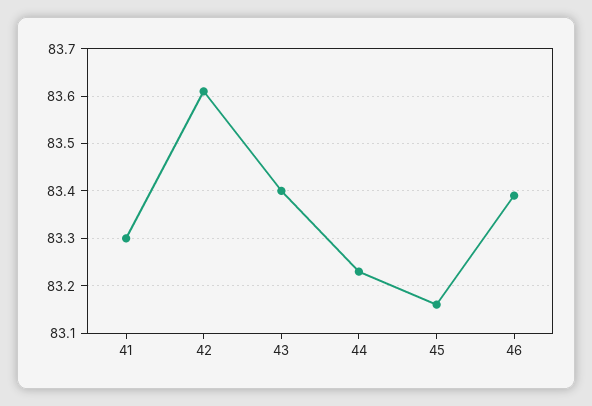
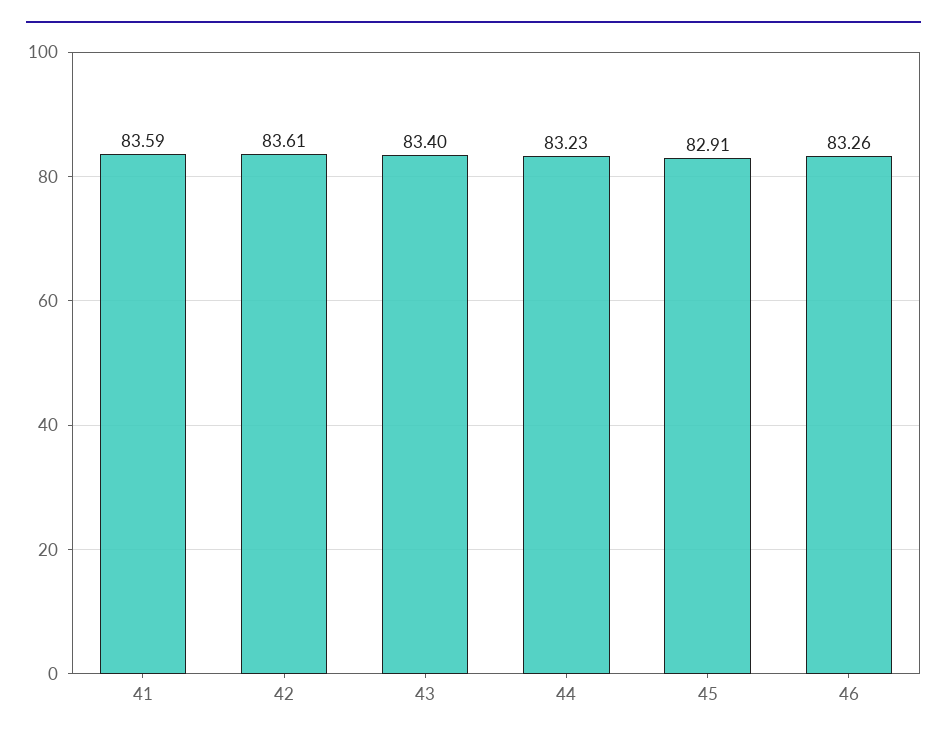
  {
-   "41": 83.3,
+   "41": 83.59,
    "42": 83.61,
    "43": 83.4,
    "44": 83.23,
-   "45": 83.15,
+   "45": 82.91,
-   "46": 83.4
+   "46": 83.26
  }

